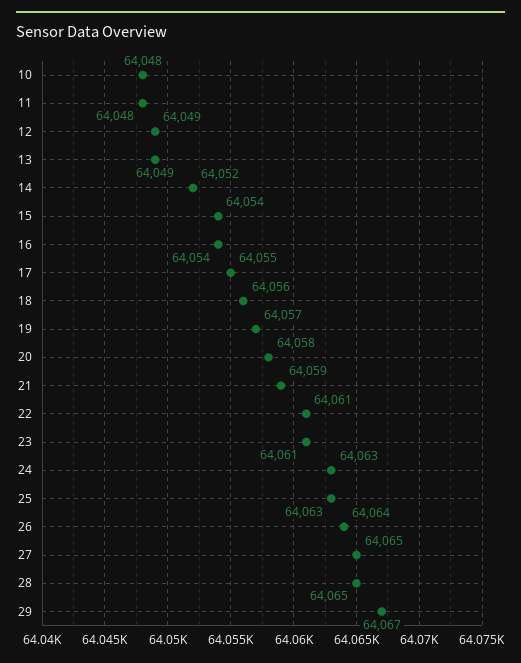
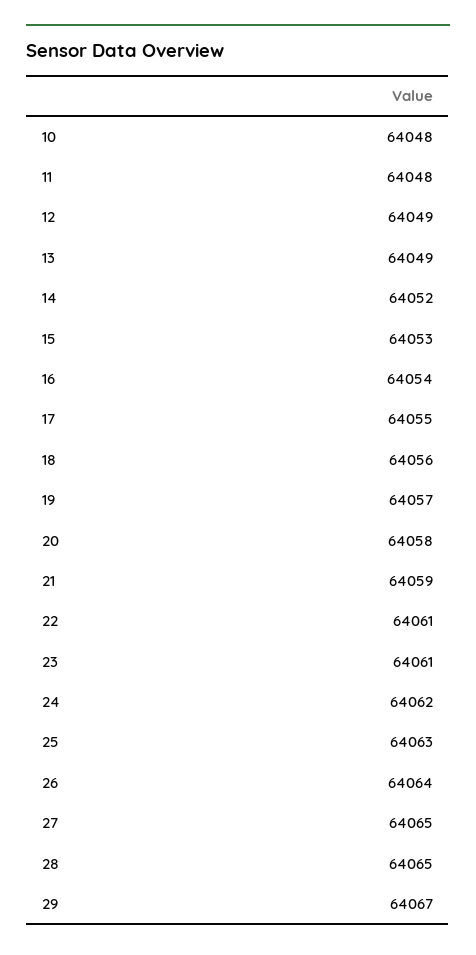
  {
    "10": 64048,
    "11": 64048,
    "12": 64049,
    "13": 64049,
    "14": 64052,
-   "15": 64054,
+   "15": 64053,
    "16": 64054,
    "17": 64055,
    "18": 64056,
    "19": 64057,
    "20": 64058,
    "21": 64059,
    "22": 64061,
    "23": 64061,
-   "24": 64063,
+   "24": 64062,
    "25": 64063,
    "26": 64064,
    "27": 64065,
    "28": 64065,
    "29": 64067
  }

